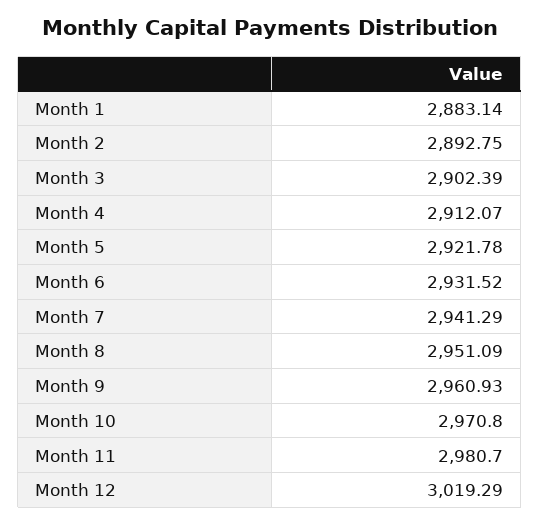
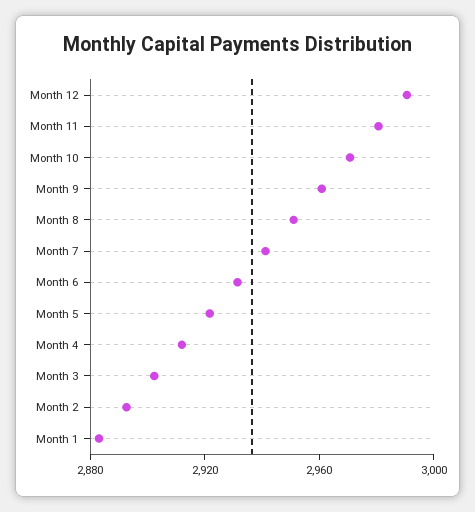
  {
    "Month 1": 2883.14,
    "Month 2": 2892.75,
    "Month 3": 2902.39,
    "Month 4": 2912.07,
    "Month 5": 2921.78,
    "Month 6": 2931.52,
    "Month 7": 2941.29,
    "Month 8": 2951.09,
    "Month 9": 2960.93,
    "Month 10": 2970.8,
    "Month 11": 2980.7,
-   "Month 12": 3019.29
+   "Month 12": 2990
  }

